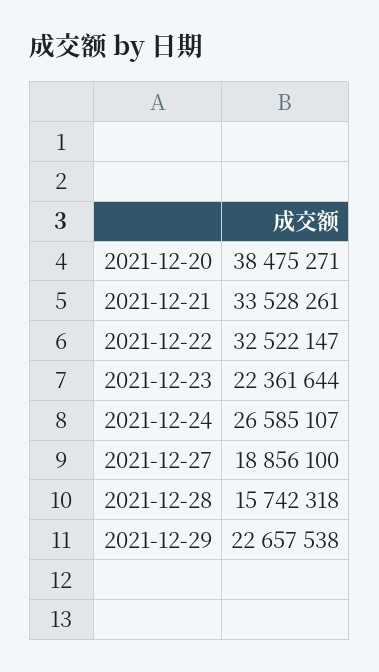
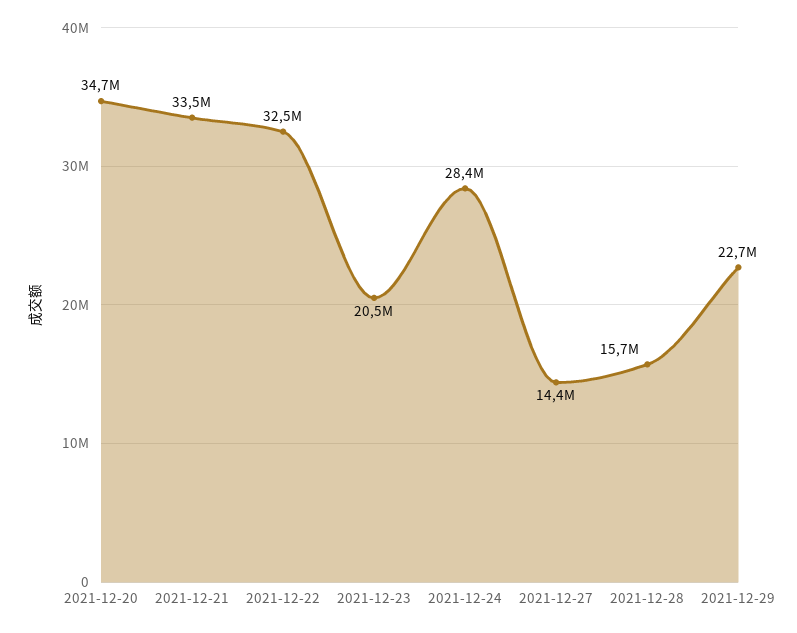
  {
-   "2021-12-20": 38475271,
+   "2021-12-20": 34700000,
    "2021-12-21": 33528261,
    "2021-12-22": 32522147,
-   "2021-12-23": 22361644,
+   "2021-12-23": 20500000,
-   "2021-12-24": 26585107,
+   "2021-12-24": 28400000,
-   "2021-12-27": 18856100,
+   "2021-12-27": 14400000,
    "2021-12-28": 15742318,
    "2021-12-29": 22657538
  }

